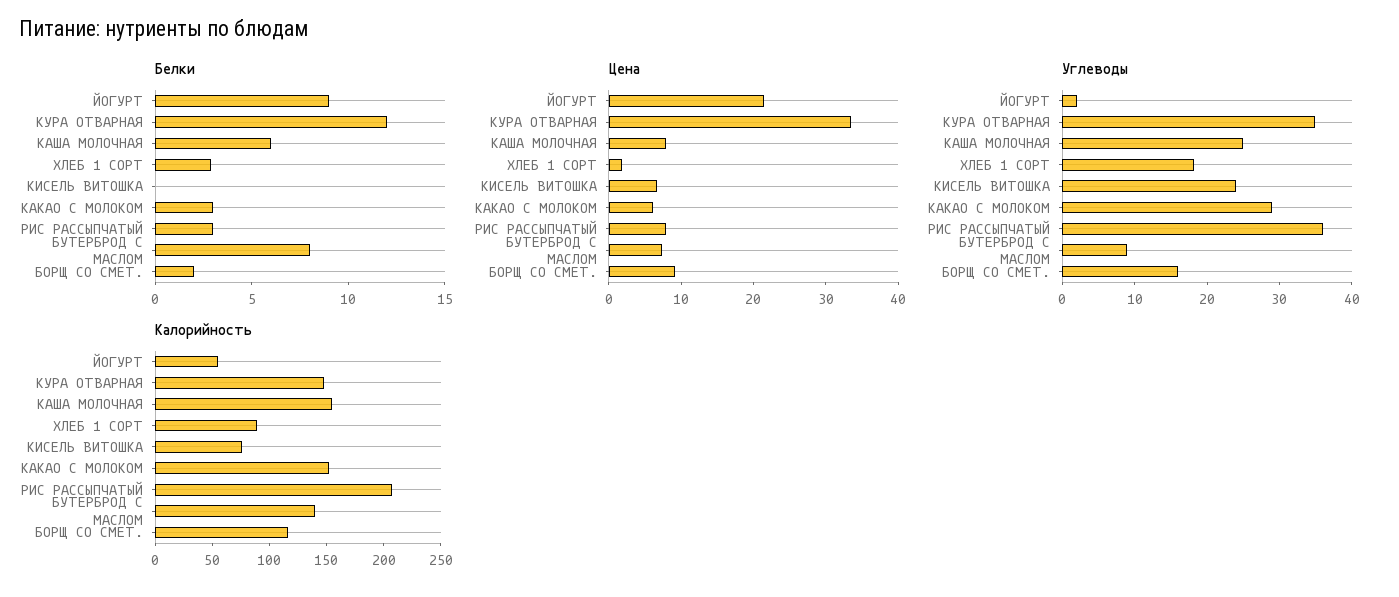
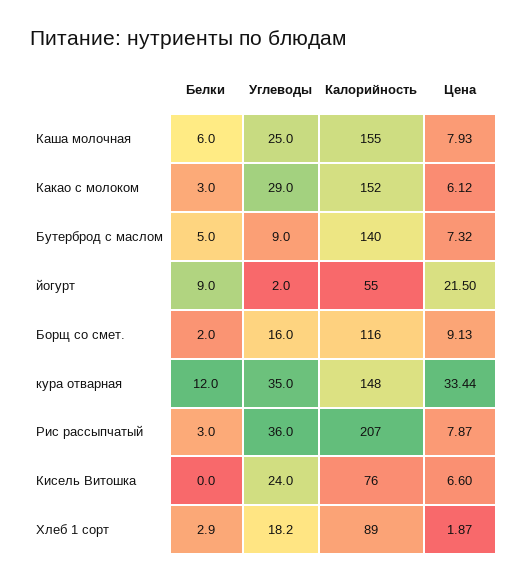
  {
    "Белки": {
      "ЙОГУРТ": 9,
      "КУРА ОТВАРНАЯ": 12,
      "КАША МОЛОЧНАЯ": 6,
      "ХЛЕБ 1 СОРТ": 2.9,
      "КИСЕЛЬ ВИТОШКА": 0,
      "КАКАО С МОЛОКОМ": 3,
      "РИС РАССЫПЧАТЫЙ": 3,
-     "БУТЕРБРОД С МАСЛОМ": 8,
+     "БУТЕРБРОД С МАСЛОМ": 5,
      "БОРЩ СО СМЕТ.": 2
    },
    "Цена": {
      "ЙОГУРТ": 21.5,
      "КУРА ОТВАРНАЯ": 33.44,
      "КАША МОЛОЧНАЯ": 7.93,
      "ХЛЕБ 1 СОРТ": 1.87,
      "КИСЕЛЬ ВИТОШКА": 6.6,
      "КАКАО С МОЛОКОМ": 6.12,
      "РИС РАССЫПЧАТЫЙ": 7.87,
      "БУТЕРБРОД С МАСЛОМ": 7.32,
      "БОРЩ СО СМЕТ.": 9.13
    },
    "Углеводы": {
      "ЙОГУРТ": 2,
      "КУРА ОТВАРНАЯ": 35,
      "КАША МОЛОЧНАЯ": 25,
      "ХЛЕБ 1 СОРТ": 18.2,
      "КИСЕЛЬ ВИТОШКА": 24,
      "КАКАО С МОЛОКОМ": 29,
      "РИС РАССЫПЧАТЫЙ": 36,
      "БУТЕРБРОД С МАСЛОМ": 9,
      "БОРЩ СО СМЕТ.": 16
    },
    "Калорийность": {
      "ЙОГУРТ": 55,
      "КУРА ОТВАРНАЯ": 148,
      "КАША МОЛОЧНАЯ": 155,
      "ХЛЕБ 1 СОРТ": 89,
      "КИСЕЛЬ ВИТОШКА": 76,
      "КАКАО С МОЛОКОМ": 152,
      "РИС РАССЫПЧАТЫЙ": 207,
      "БУТЕРБРОД С МАСЛОМ": 140,
      "БОРЩ СО СМЕТ.": 116
    }
  }

